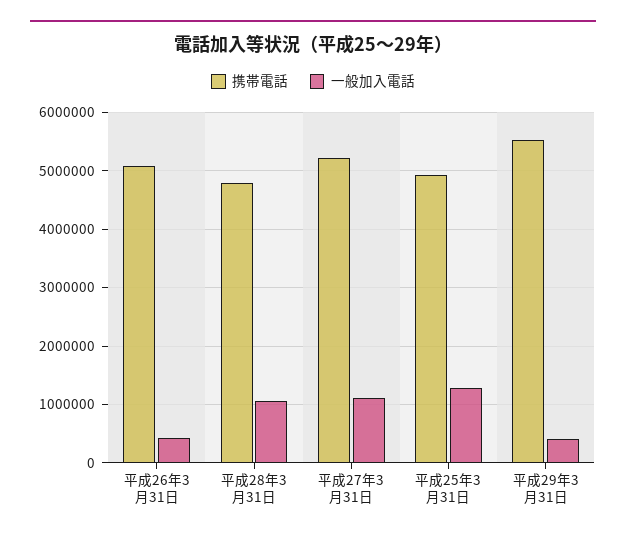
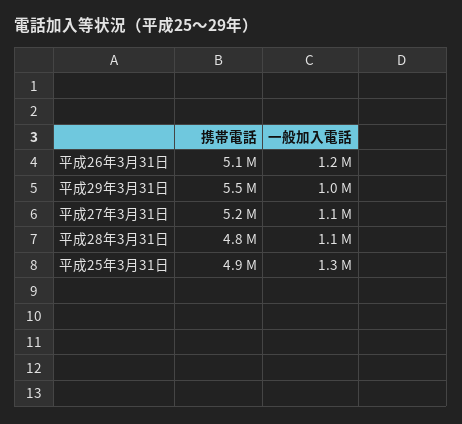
  {
    "携帯電話": {
      "平成26年3月31日": 5100000,
      "平成28年3月31日": 4800000,
      "平成27年3月31日": 5200000,
      "平成25年3月31日": 4900000,
      "平成29年3月31日": 5500000
    },
    "一般加入電話": {
-     "平成26年3月31日": 400000,
+     "平成26年3月31日": 1200000,
      "平成28年3月31日": 1100000,
      "平成27年3月31日": 1100000,
      "平成25年3月31日": 1300000,
-     "平成29年3月31日": 400000
+     "平成29年3月31日": 1000000
    }
  }

